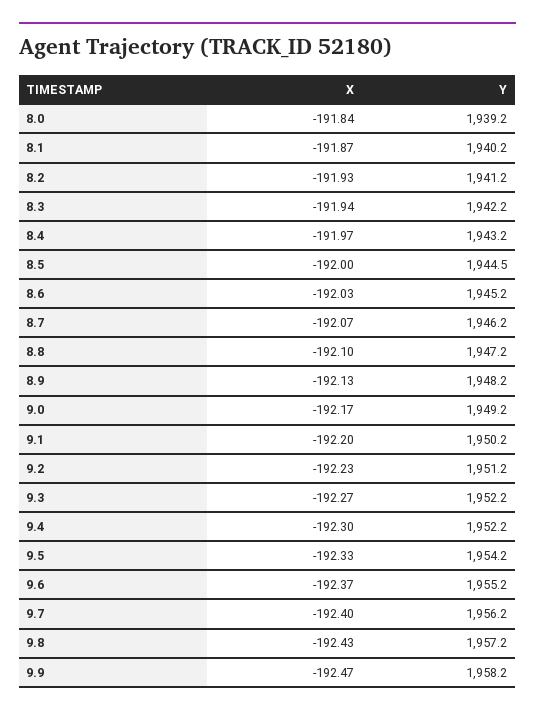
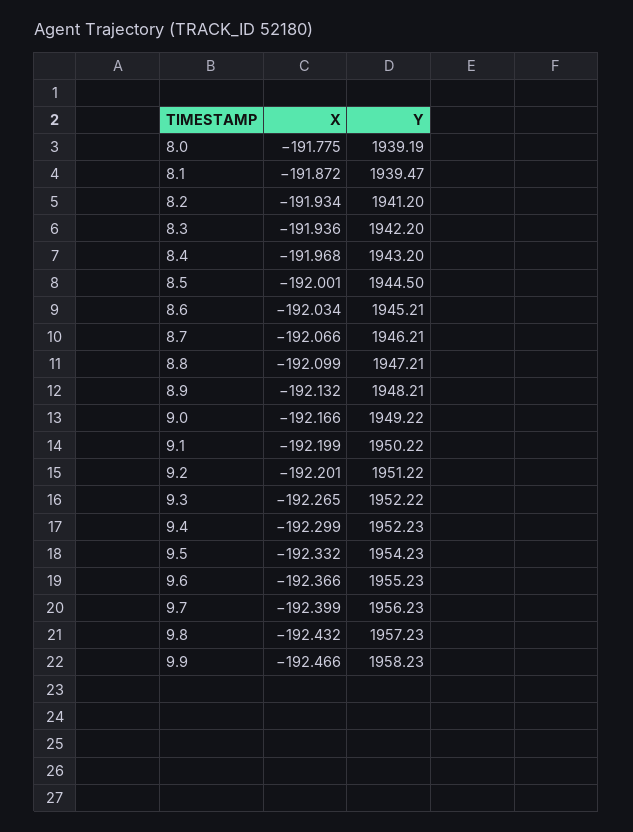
  {
    "X": {
-     "8.0": -191.84,
+     "8.0": -191.775,
      "8.1": -191.872,
      "8.2": -191.934,
      "8.3": -191.936,
      "8.4": -191.968,
      "8.5": -192.001,
      "8.6": -192.034,
      "8.7": -192.066,
      "8.8": -192.099,
      "8.9": -192.132,
      "9.0": -192.166,
      "9.1": -192.199,
-     "9.2": -192.23,
+     "9.2": -192.201,
      "9.3": -192.265,
      "9.4": -192.299,
      "9.5": -192.332,
      "9.6": -192.366,
      "9.7": -192.399,
      "9.8": -192.432,
      "9.9": -192.466
    },
    "Y": {
      "8.0": 1939.19,
-     "8.1": 1940.2,
+     "8.1": 1939.47,
      "8.2": 1941.2,
      "8.3": 1942.2,
      "8.4": 1943.2,
      "8.5": 1944.5,
      "8.6": 1945.21,
      "8.7": 1946.21,
      "8.8": 1947.21,
      "8.9": 1948.21,
      "9.0": 1949.22,
      "9.1": 1950.22,
      "9.2": 1951.22,
      "9.3": 1952.22,
      "9.4": 1952.23,
      "9.5": 1954.23,
      "9.6": 1955.23,
      "9.7": 1956.23,
      "9.8": 1957.23,
      "9.9": 1958.23
    }
  }

